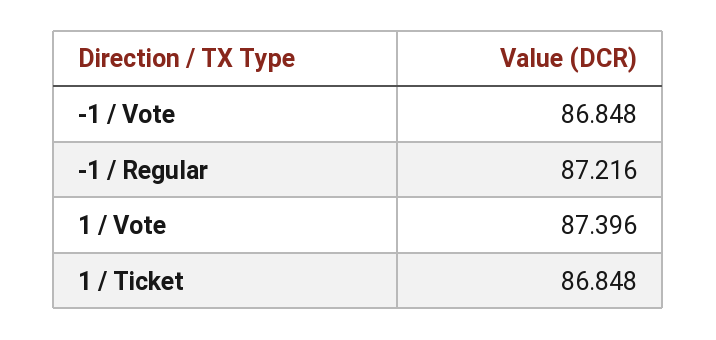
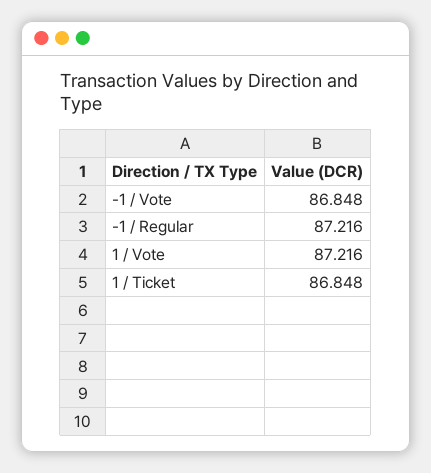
  {
    "-1 / Vote": 86.848,
    "-1 / Regular": 87.216,
-   "1 / Vote": 87.396,
+   "1 / Vote": 87.216,
    "1 / Ticket": 86.848
  }

